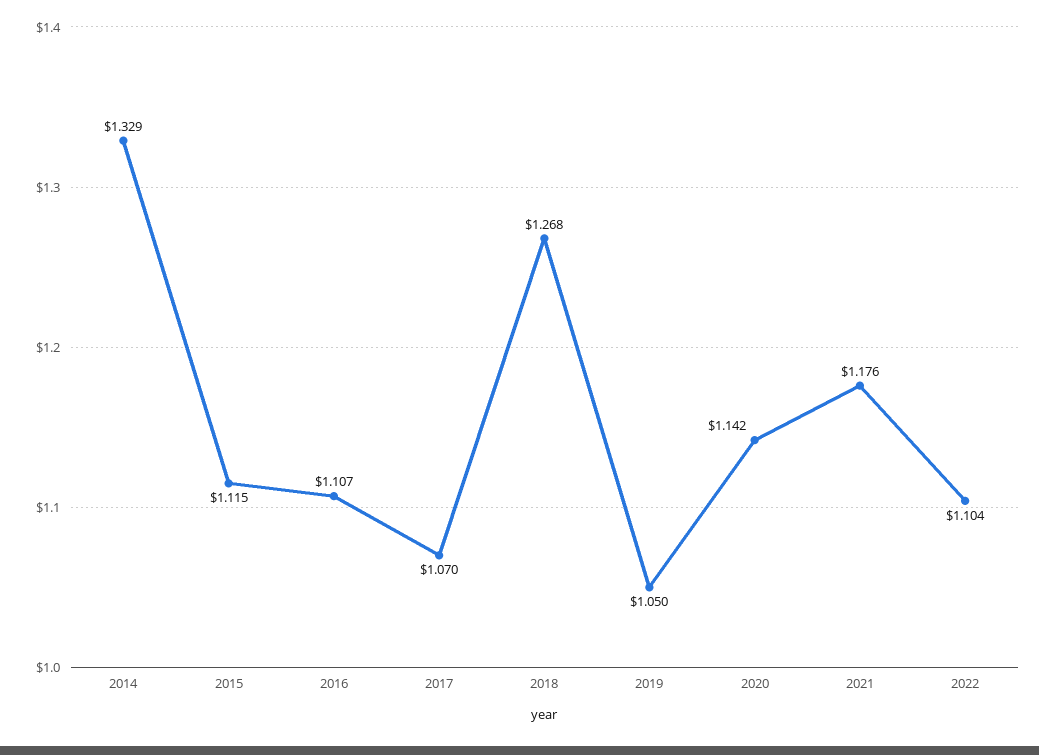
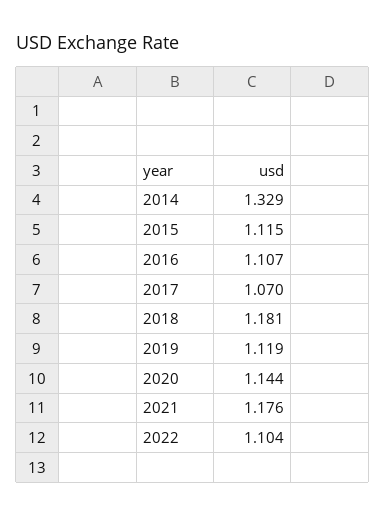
  {
    "2014": 1.329,
    "2015": 1.115,
    "2016": 1.107,
    "2017": 1.07,
-   "2018": 1.268,
+   "2018": 1.181,
-   "2019": 1.05,
+   "2019": 1.119,
-   "2020": 1.142,
+   "2020": 1.144,
    "2021": 1.176,
    "2022": 1.104
  }

